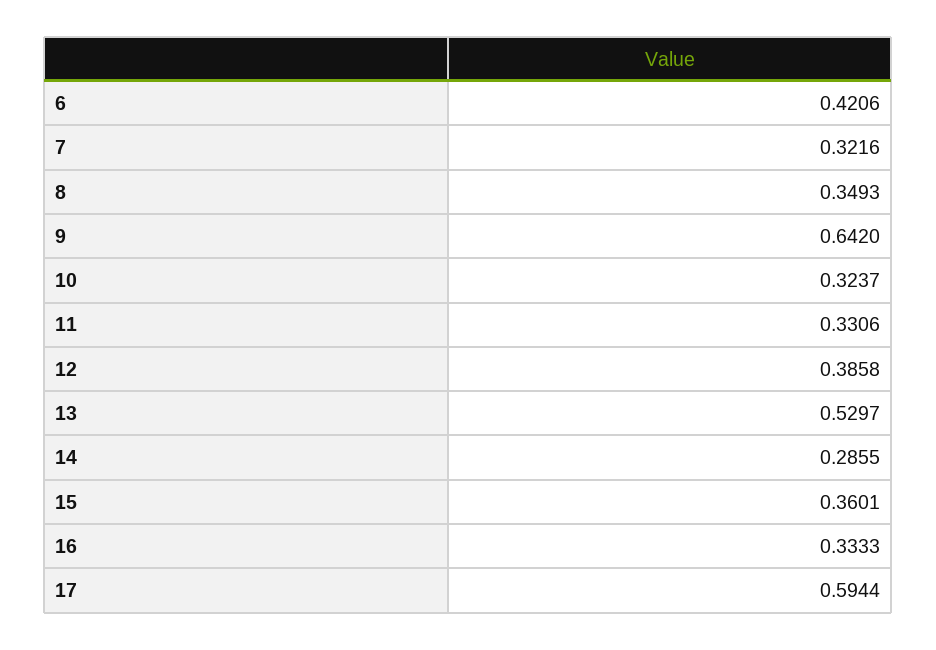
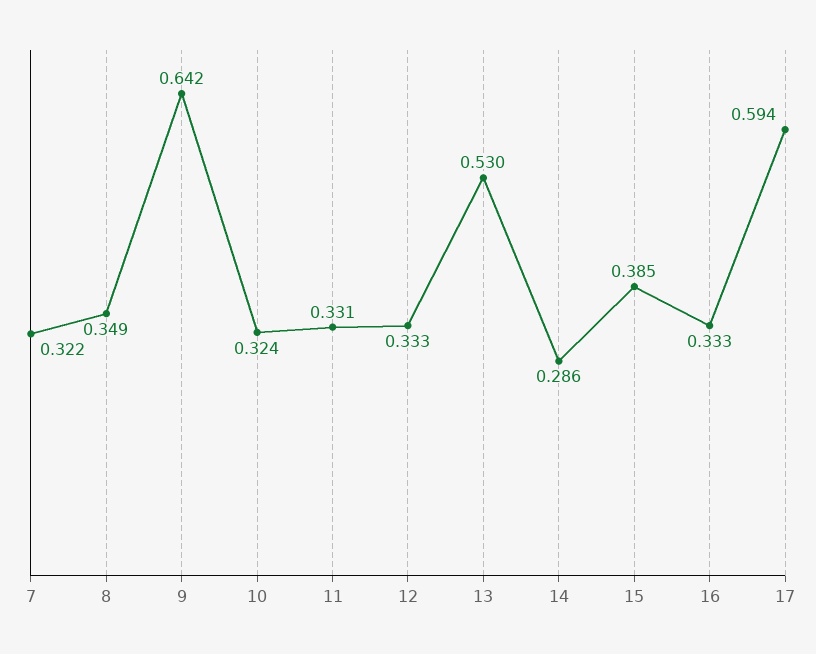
  {
-   "6": 0.4206,
    "7": 0.3216,
    "8": 0.3493,
    "9": 0.642,
    "10": 0.3237,
    "11": 0.3306,
-   "12": 0.3858,
+   "12": 0.333,
    "13": 0.5297,
    "14": 0.2855,
-   "15": 0.3601,
+   "15": 0.385,
    "16": 0.3333,
    "17": 0.5944
  }

